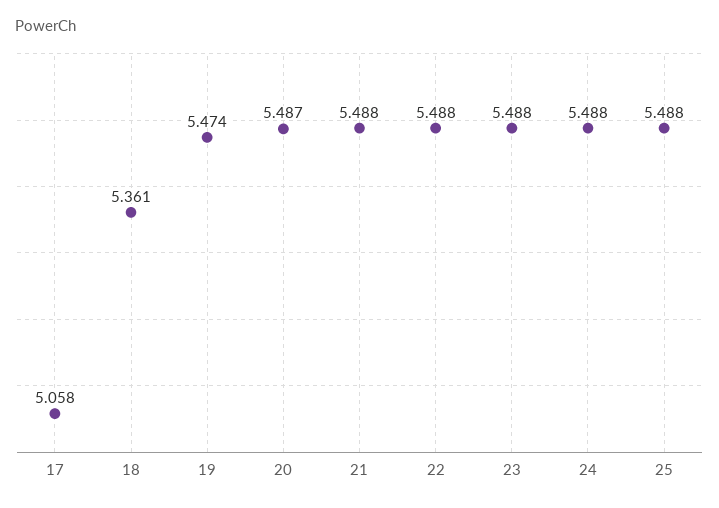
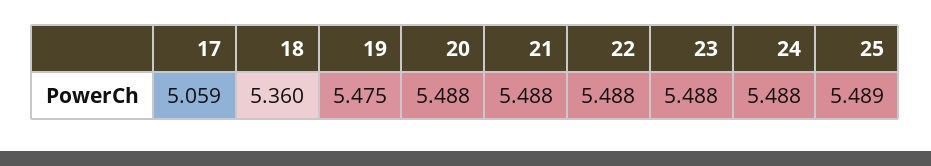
  {
-   "17": 5.058,
+   "17": 5.059,
-   "18": 5.361,
+   "18": 5.36,
-   "19": 5.474,
+   "19": 5.475,
-   "20": 5.487,
+   "20": 5.488,
    "21": 5.488,
    "22": 5.488,
    "23": 5.488,
    "24": 5.488,
-   "25": 5.488
+   "25": 5.489
  }

